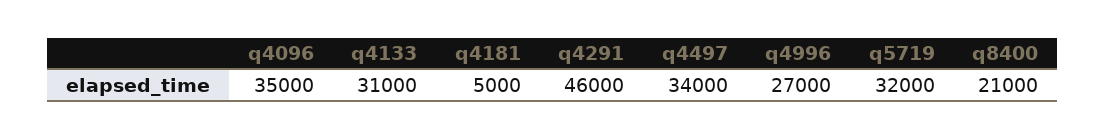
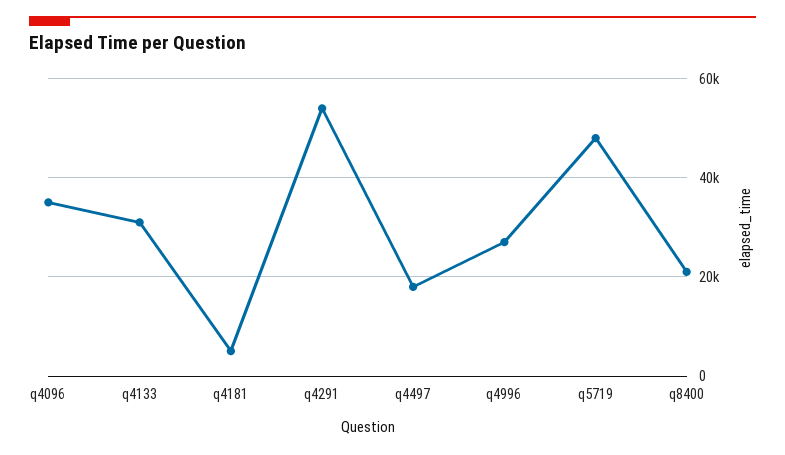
  {
    "q4096": 35000,
    "q4133": 31000,
    "q4181": 5000,
-   "q4291": 46000,
+   "q4291": 54000,
-   "q4497": 34000,
+   "q4497": 18000,
    "q4996": 27000,
-   "q5719": 32000,
+   "q5719": 48000,
    "q8400": 21000
  }

